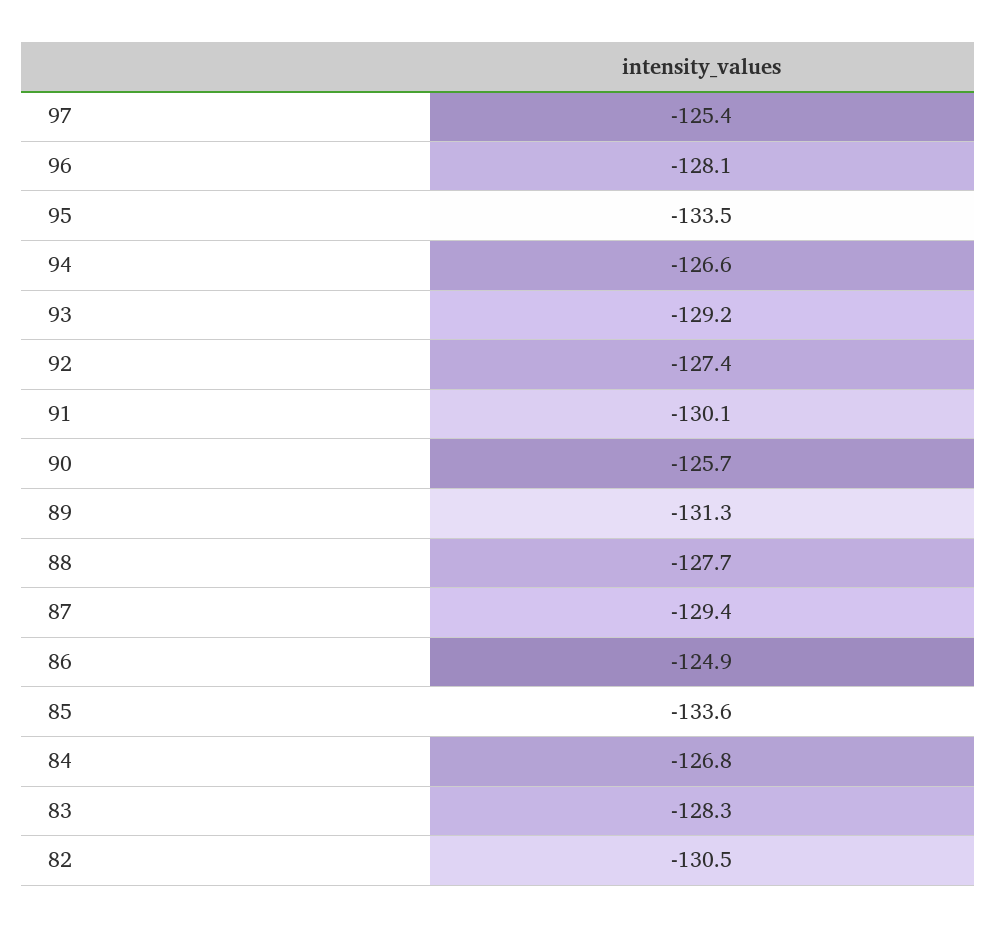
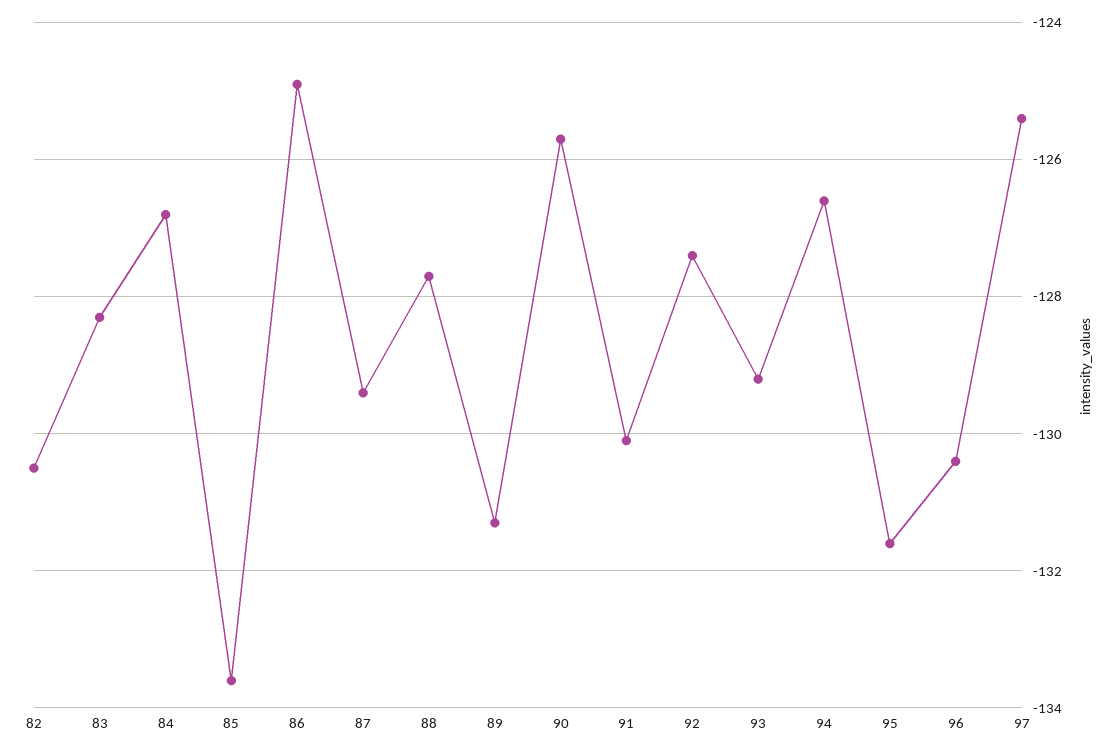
  {
    "97": -125.4,
-   "96": -128.1,
+   "96": -130.5,
-   "95": -133.5,
+   "95": -131.5,
    "94": -126.6,
    "93": -129.2,
    "92": -127.4,
    "91": -130.1,
    "90": -125.7,
    "89": -131.3,
    "88": -127.7,
    "87": -129.4,
    "86": -124.9,
    "85": -133.6,
    "84": -126.8,
    "83": -128.3,
    "82": -130.5
  }

